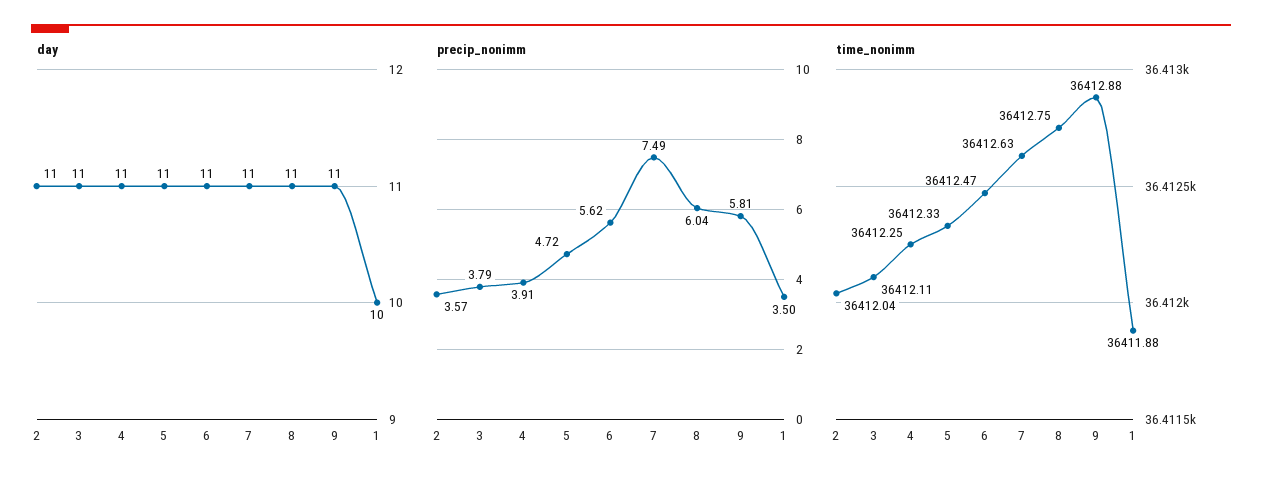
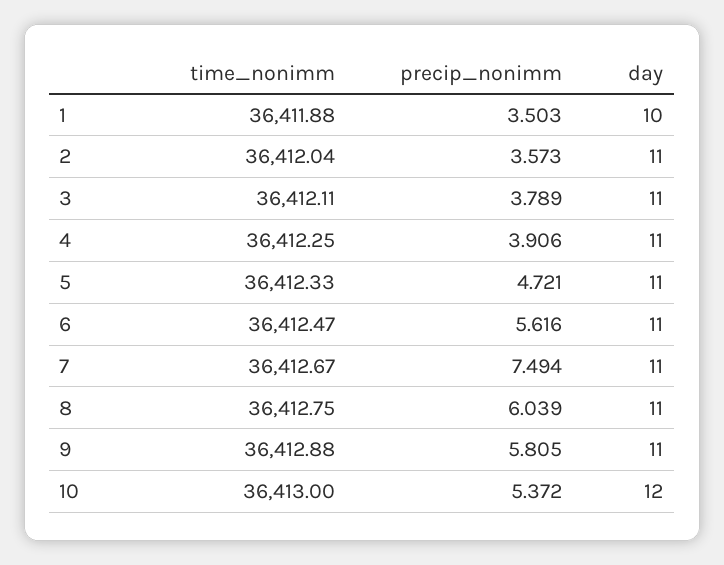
  {
    "day": {
      "2": 11,
      "3": 11,
      "4": 11,
      "5": 11,
      "6": 11,
      "7": 11,
      "8": 11,
      "9": 11,
-     "1": 10
+     "1": 10,
+     "10": 12
    },
    "precip_nonimm": {
      "2": 3.573,
      "3": 3.789,
      "4": 3.906,
      "5": 4.721,
      "6": 5.616,
      "7": 7.494,
      "8": 6.039,
      "9": 5.805,
-     "1": 3.503
+     "1": 3.503,
+     "10": 5.372
    },
    "time_nonimm": {
      "2": 36412.04,
      "3": 36412.11,
      "4": 36412.25,
      "5": 36412.33,
      "6": 36412.47,
-     "7": 36412.63,
+     "7": 36412.67,
      "8": 36412.75,
      "9": 36412.88,
-     "1": 36411.88
+     "1": 36411.88,
+     "10": 36413
    }
  }

